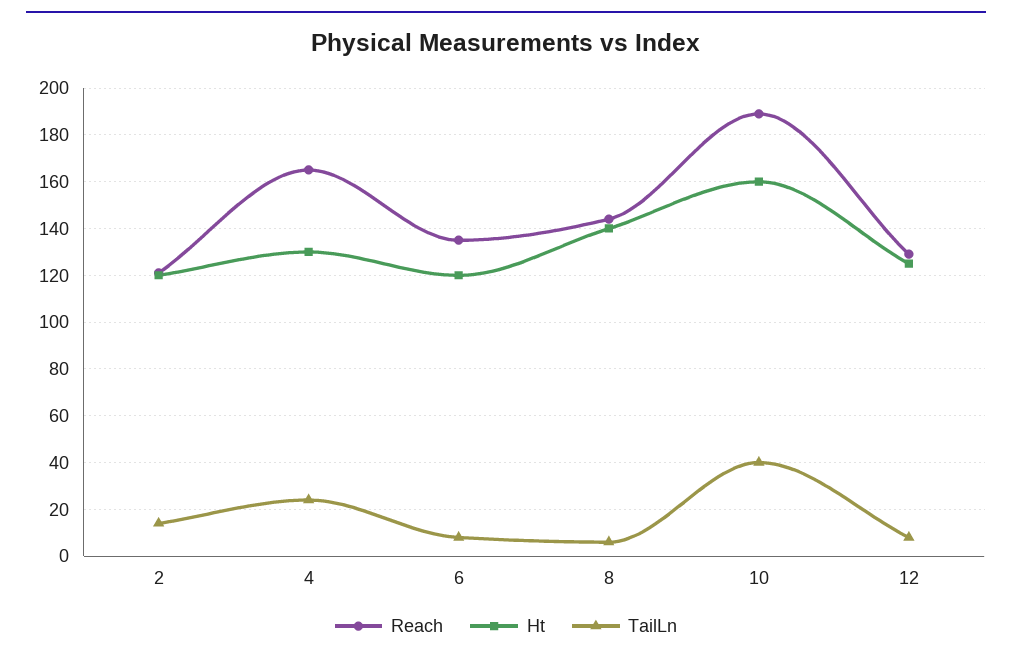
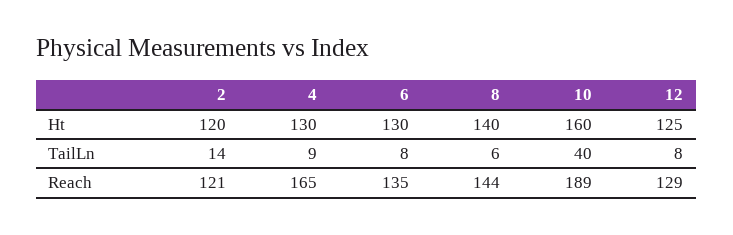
  {
    "Reach": {
      "2": 121,
      "4": 165,
      "6": 135,
      "8": 144,
      "10": 189,
      "12": 129
    },
    "Ht": {
      "2": 120,
      "4": 130,
-     "6": 120,
+     "6": 130,
      "8": 140,
      "10": 160,
      "12": 125
    },
    "TailLn": {
      "2": 14,
-     "4": 25,
+     "4": 9,
      "6": 8,
      "8": 6,
      "10": 40,
      "12": 8
    }
  }

